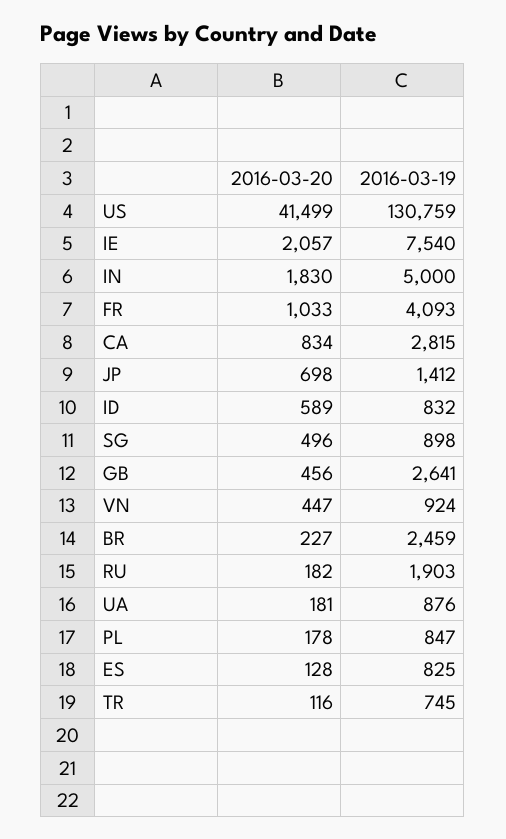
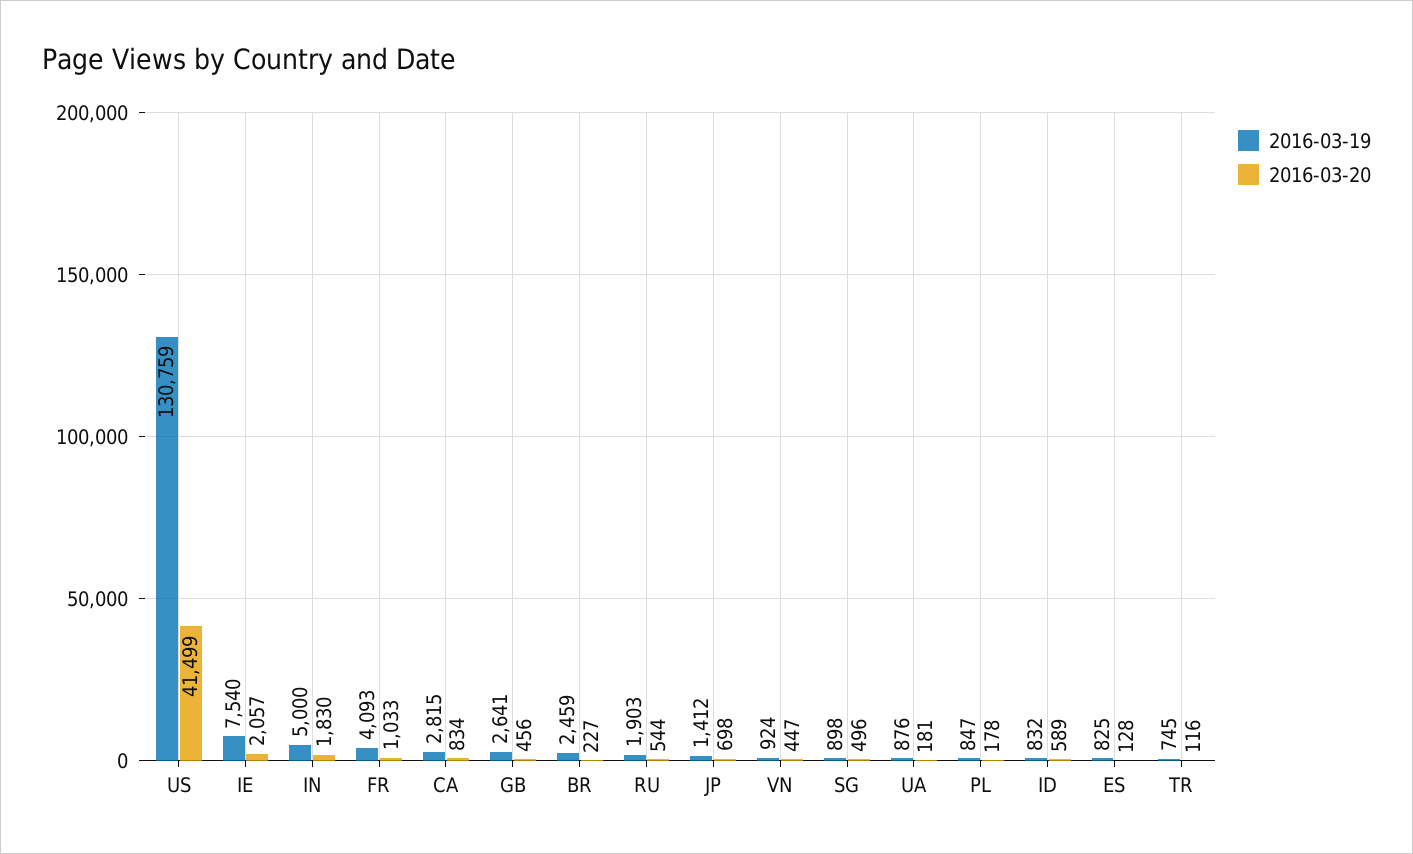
  {
    "2016-03-20": {
      "US": 41499,
      "IE": 2057,
      "IN": 1830,
      "FR": 1033,
      "CA": 834,
      "JP": 698,
      "ID": 589,
      "SG": 496,
      "GB": 456,
      "VN": 447,
      "BR": 227,
-     "RU": 182,
+     "RU": 544,
      "UA": 181,
      "PL": 178,
      "ES": 128,
      "TR": 116
    },
    "2016-03-19": {
      "US": 130759,
      "IE": 7540,
      "IN": 5000,
      "FR": 4093,
      "CA": 2815,
      "JP": 1412,
      "ID": 832,
      "SG": 898,
      "GB": 2641,
      "VN": 924,
      "BR": 2459,
      "RU": 1903,
      "UA": 876,
      "PL": 847,
      "ES": 825,
      "TR": 745
    }
  }

